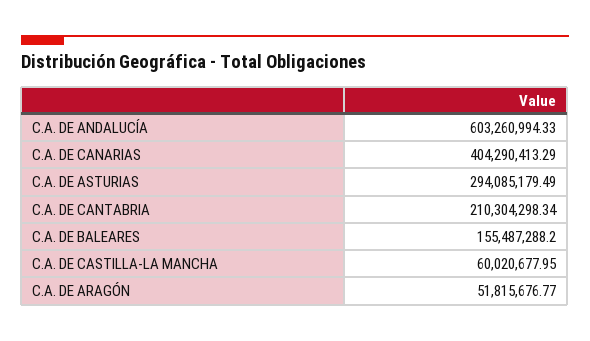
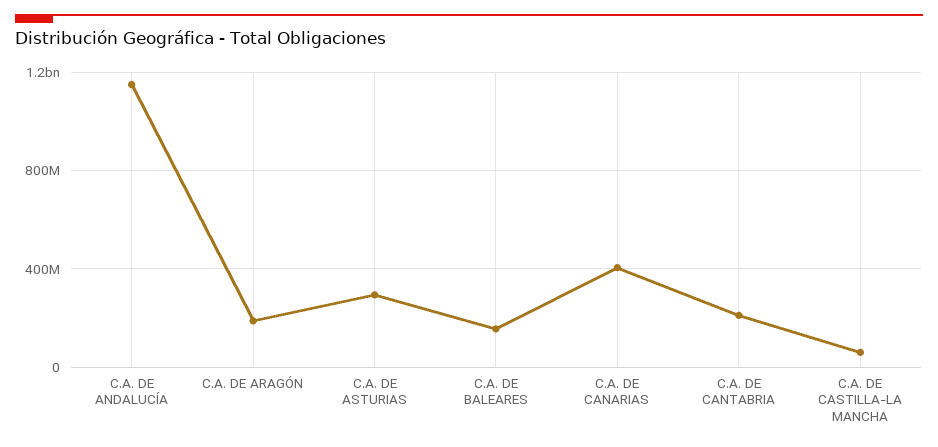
  {
-   "C.A. DE ANDALUCÍA": 603260994.33,
+   "C.A. DE ANDALUCÍA": 1150000000,
    "C.A. DE CANARIAS": 404290413.29,
    "C.A. DE ASTURIAS": 294085179.49,
    "C.A. DE CANTABRIA": 210304298.34,
    "C.A. DE BALEARES": 155487288.2,
    "C.A. DE CASTILLA-LA MANCHA": 60020677.95,
-   "C.A. DE ARAGÓN": 51815676.77
+   "C.A. DE ARAGÓN": 200000000
  }

